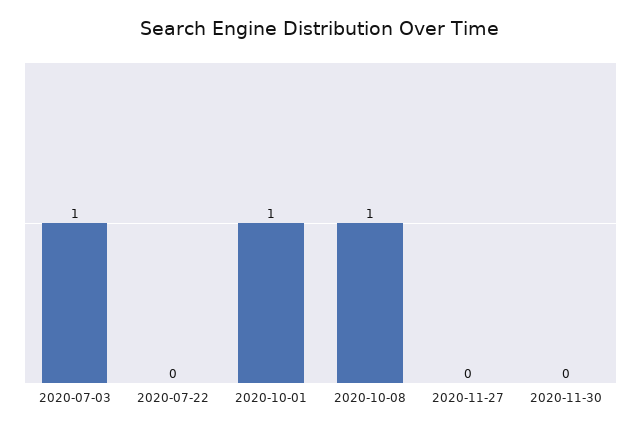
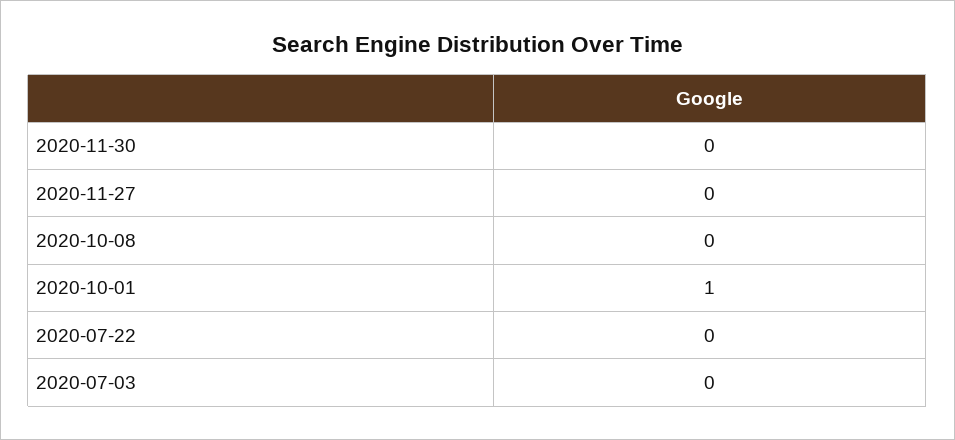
  {
-   "2020-07-03": 1,
+   "2020-07-03": 0,
    "2020-07-22": 0,
    "2020-10-01": 1,
-   "2020-10-08": 1,
+   "2020-10-08": 0,
    "2020-11-27": 0,
    "2020-11-30": 0
  }

